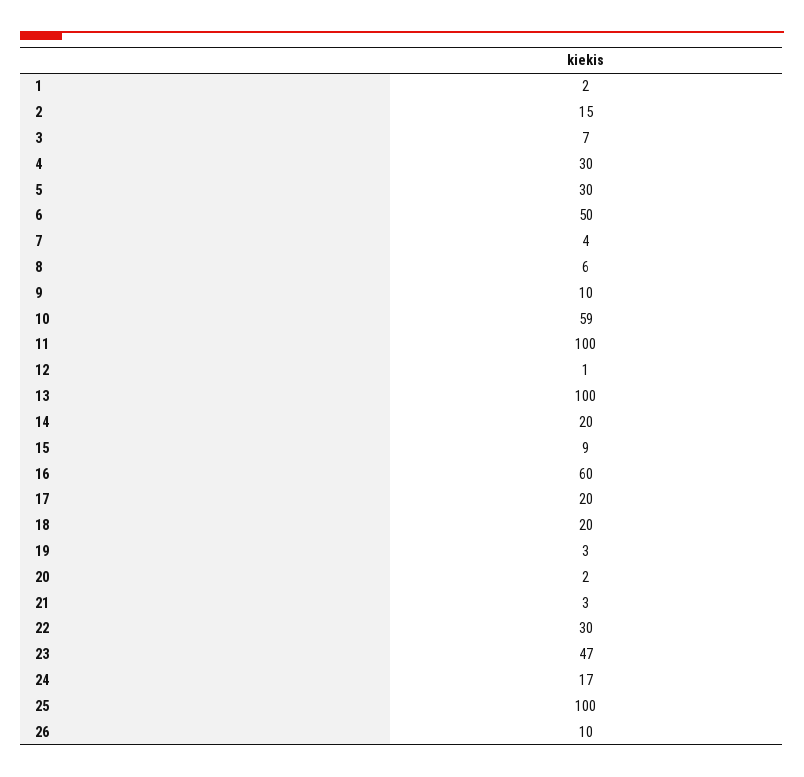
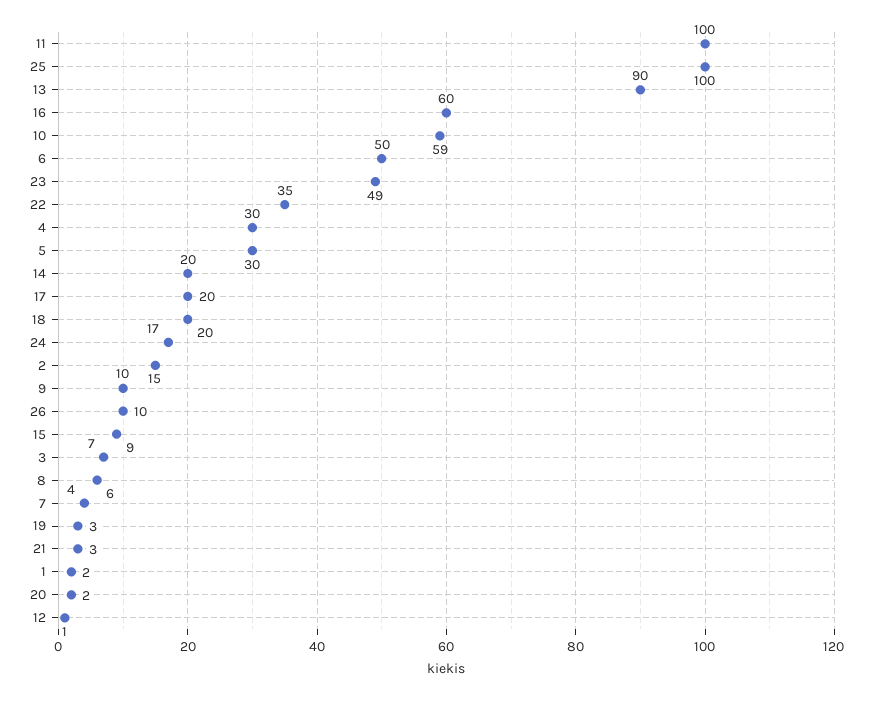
  {
    "1": 2,
    "2": 15,
    "3": 7,
    "4": 30,
    "5": 30,
    "6": 50,
    "7": 4,
    "8": 6,
    "9": 10,
    "10": 59,
    "11": 100,
    "12": 1,
-   "13": 100,
+   "13": 90,
    "14": 20,
    "15": 9,
    "16": 60,
    "17": 20,
    "18": 20,
    "19": 3,
    "20": 2,
    "21": 3,
-   "22": 30,
+   "22": 35,
-   "23": 47,
+   "23": 49,
    "24": 17,
    "25": 100,
    "26": 10
  }

